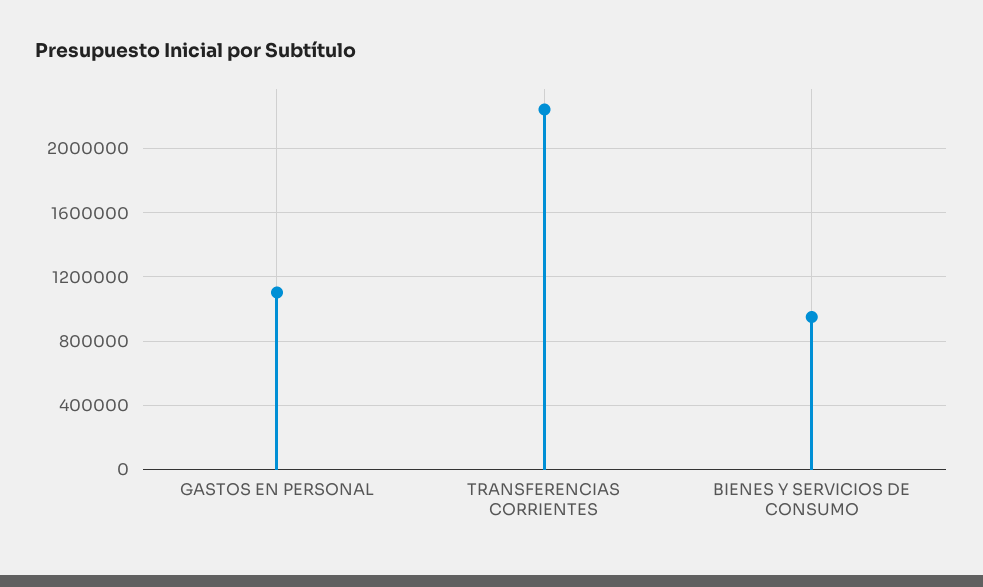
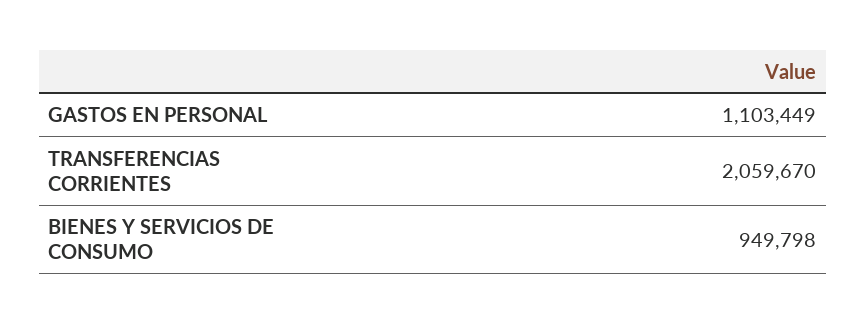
  {
    "GASTOS EN PERSONAL": 1103449,
-   "TRANSFERENCIAS CORRIENTES": 2250000,
+   "TRANSFERENCIAS CORRIENTES": 2059670,
    "BIENES Y SERVICIOS DE CONSUMO": 949798
  }

